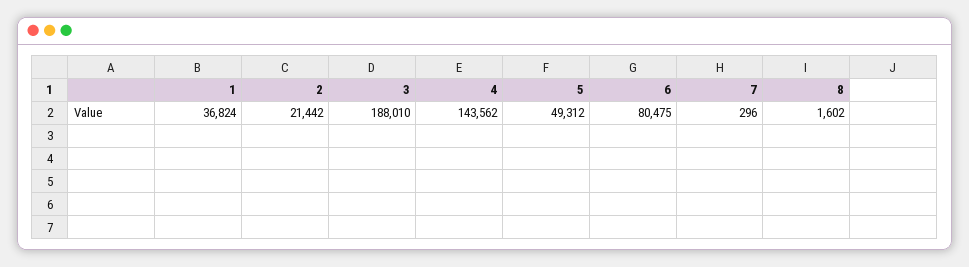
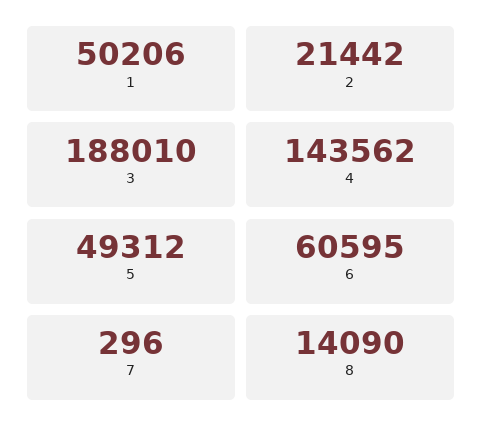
  {
-   "1": 36824,
+   "1": 50206,
    "2": 21442,
    "3": 188010,
    "4": 143562,
    "5": 49312,
-   "6": 80475,
+   "6": 60595,
    "7": 296,
-   "8": 1602
+   "8": 14090
  }

